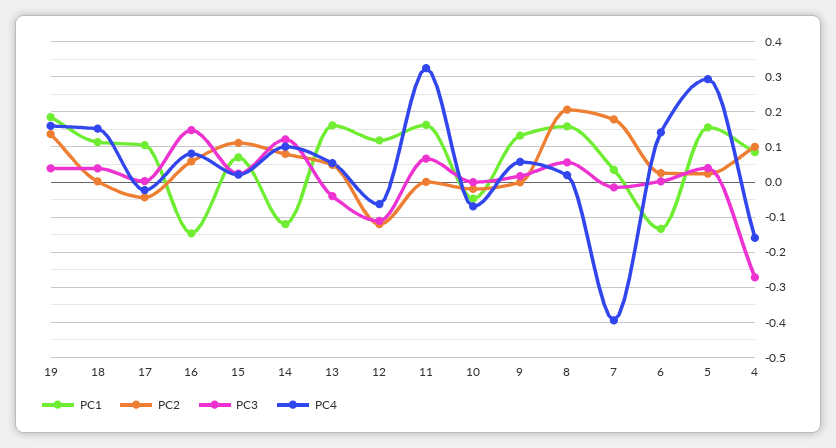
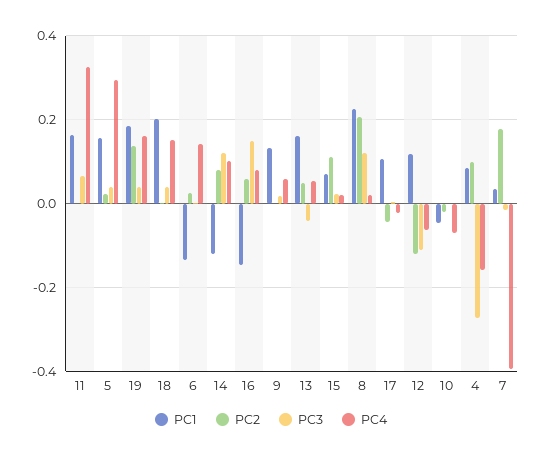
  {
    "PC1": {
      "19": 0.18,
-     "18": 0.12,
+     "18": 0.2,
      "17": 0.1,
      "16": -0.14,
      "15": 0.08,
      "14": -0.12,
      "13": 0.16,
      "12": 0.12,
      "11": 0.16,
      "10": -0.04,
      "9": 0.14,
-     "8": 0.16,
+     "8": 0.22,
      "7": 0.04,
      "6": -0.14,
      "5": 0.16,
      "4": 0.08
    },
    "PC2": {
      "19": 0.14,
      "18": 0,
      "17": -0.04,
      "16": 0.06,
      "15": 0.12,
      "14": 0.08,
      "13": 0.04,
      "12": -0.12,
      "11": 0,
      "10": -0.02,
      "9": 0,
      "8": 0.2,
      "7": 0.18,
      "6": 0.02,
      "5": 0.02,
      "4": 0.1
    },
    "PC3": {
      "19": 0.04,
      "18": 0.04,
      "17": 0,
      "16": 0.14,
      "15": 0.02,
      "14": 0.12,
      "13": -0.04,
      "12": -0.12,
      "11": 0.06,
      "10": 0,
      "9": 0.02,
-     "8": 0.06,
+     "8": 0.12,
      "7": -0.02,
      "6": 0,
      "5": 0.04,
      "4": -0.28
    },
    "PC4": {
      "19": 0.16,
      "18": 0.16,
      "17": -0.02,
      "16": 0.08,
      "15": 0.02,
      "14": 0.1,
      "13": 0.06,
      "12": -0.06,
      "11": 0.32,
      "10": -0.06,
      "9": 0.06,
      "8": 0.02,
      "7": -0.4,
      "6": 0.14,
      "5": 0.3,
      "4": -0.16
    }
  }

